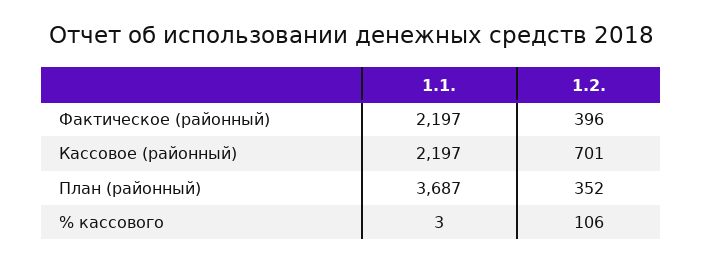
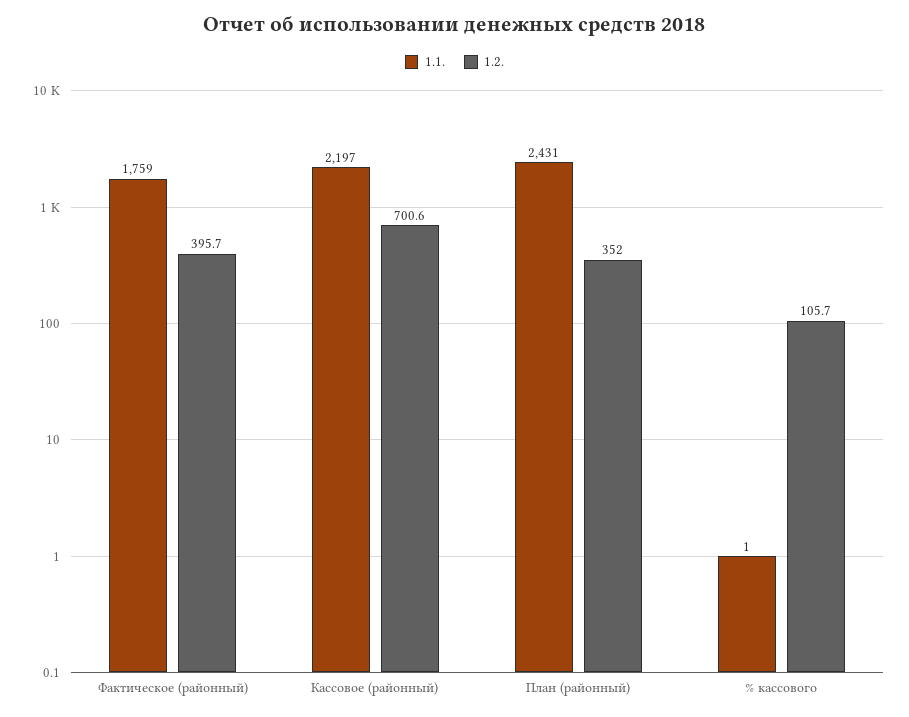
  {
    "1.1.": {
-     "Фактическое (районный)": 2197,
+     "Фактическое (районный)": 1759,
      "Кассовое (районный)": 2197,
-     "План (районный)": 3687,
+     "План (районный)": 2431,
-     "% кассового": 3
+     "% кассового": 1
    },
    "1.2.": {
      "Фактическое (районный)": 395.7,
      "Кассовое (районный)": 700.6,
      "План (районный)": 352,
      "% кассового": 105.7
    }
  }

